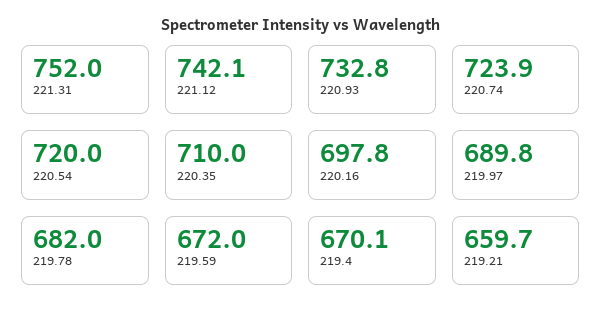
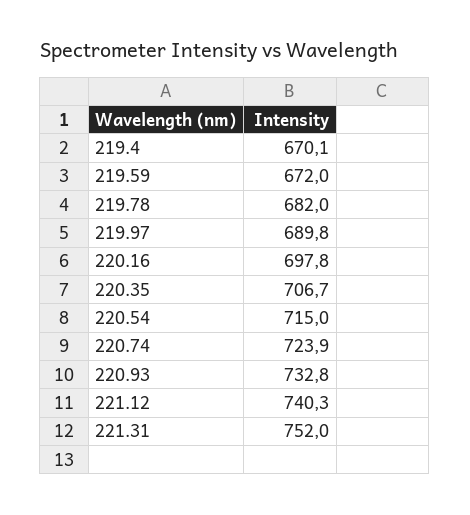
  {
    "221.31": 752,
-   "221.12": 742.1,
+   "221.12": 740.3,
    "220.93": 732.8,
    "220.74": 723.9,
-   "220.54": 720,
+   "220.54": 715,
-   "220.35": 710,
+   "220.35": 706.7,
    "220.16": 697.8,
    "219.97": 689.8,
    "219.78": 682,
    "219.59": 672,
-   "219.4": 670.1,
+   "219.4": 670.1
-   "219.21": 659.7
  }

